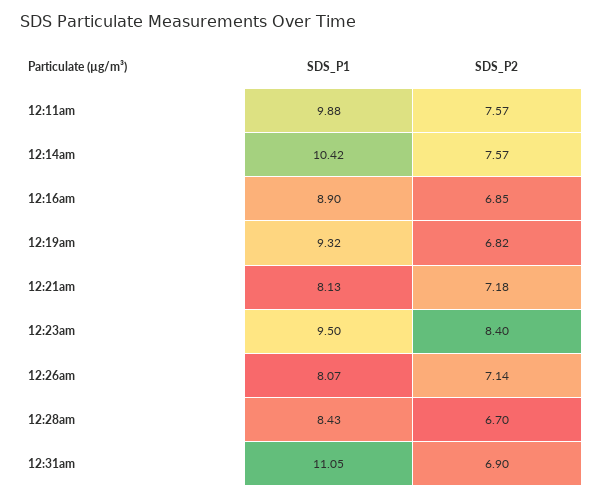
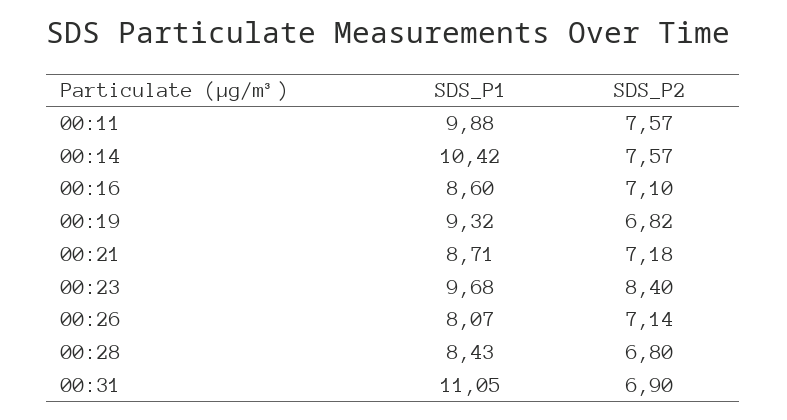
  {
    "SDS_P1": {
      "12:11am": 9.88,
      "12:14am": 10.42,
-     "12:16am": 8.9,
+     "12:16am": 8.6,
      "12:19am": 9.32,
-     "12:21am": 8.13,
+     "12:21am": 8.71,
-     "12:23am": 9.5,
+     "12:23am": 9.68,
      "12:26am": 8.07,
      "12:28am": 8.43,
      "12:31am": 11.05
    },
    "SDS_P2": {
      "12:11am": 7.57,
      "12:14am": 7.57,
-     "12:16am": 6.85,
+     "12:16am": 7.1,
      "12:19am": 6.82,
      "12:21am": 7.18,
      "12:23am": 8.4,
      "12:26am": 7.14,
-     "12:28am": 6.7,
+     "12:28am": 6.8,
      "12:31am": 6.9
    }
  }

